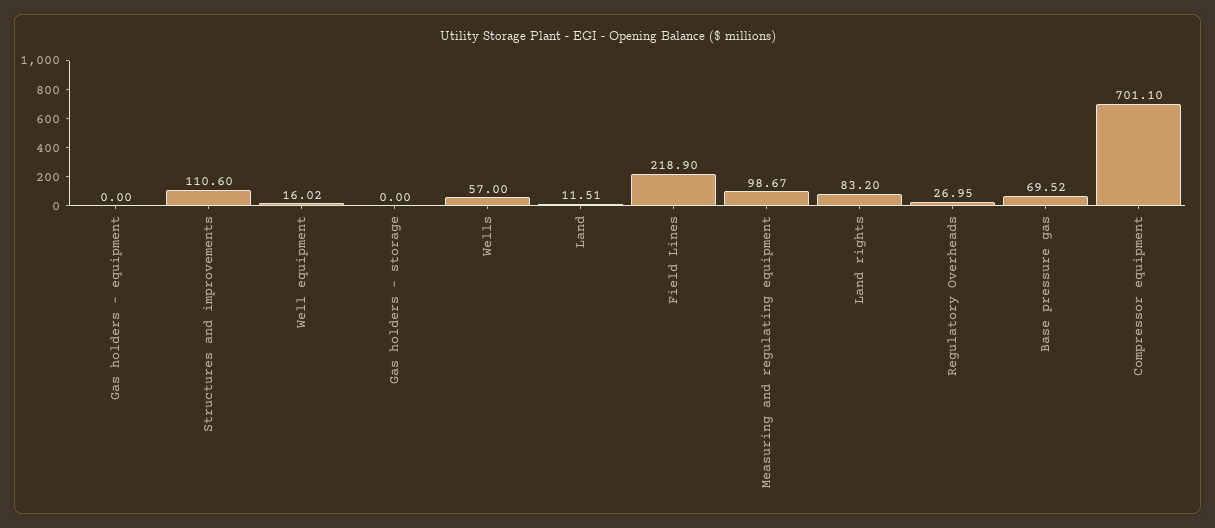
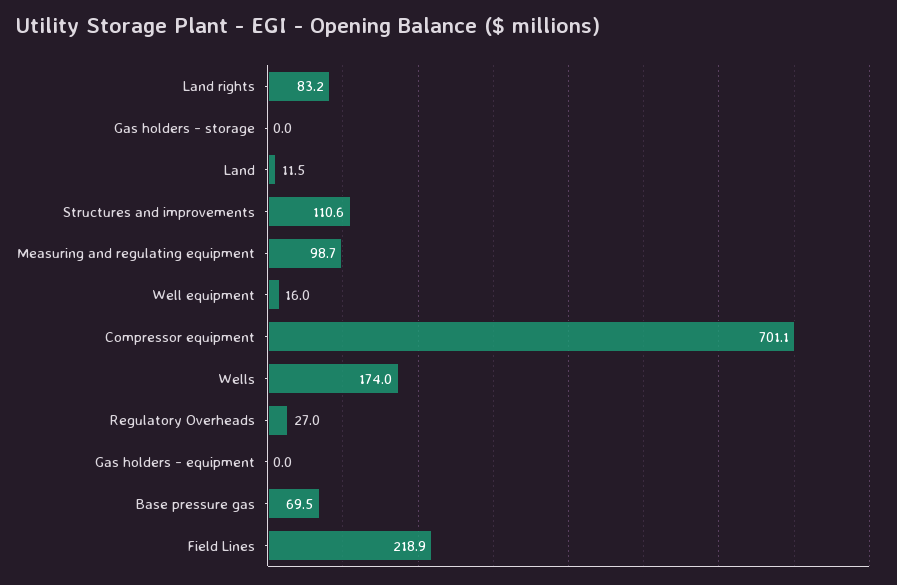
  {
    "Gas holders - equipment": 0,
    "Structures and improvements": 110.6,
    "Well equipment": 16.02,
    "Gas holders - storage": 0,
-   "Wells": 57,
+   "Wells": 174,
    "Land": 11.51,
    "Field Lines": 218.9,
    "Measuring and regulating equipment": 98.67,
    "Land rights": 83.2,
    "Regulatory Overheads": 26.95,
    "Base pressure gas": 69.52,
    "Compressor equipment": 701.1
  }

